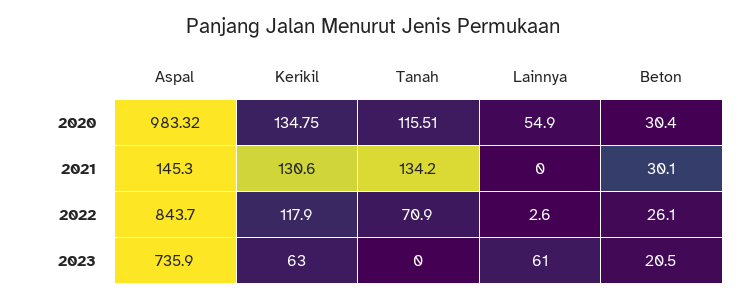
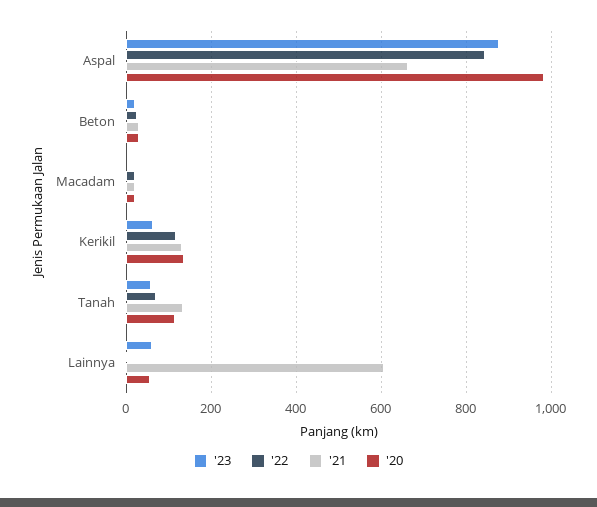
  {
    "2020": {
      "Aspal": 983.32,
      "Kerikil": 134.75,
      "Tanah": 115.51,
      "Lainnya": 54.9,
-     "Beton": 30.4
+     "Beton": 30.4,
+     "Macadam": 20
    },
    "2021": {
-     "Aspal": 145.3,
+     "Aspal": 660,
      "Kerikil": 130.6,
      "Tanah": 134.2,
-     "Lainnya": 0,
+     "Lainnya": 600,
-     "Beton": 30.1
+     "Beton": 30.1,
+     "Macadam": 20
    },
    "2022": {
      "Aspal": 843.7,
      "Kerikil": 117.9,
      "Tanah": 70.9,
      "Lainnya": 2.6,
-     "Beton": 26.1
+     "Beton": 26.1,
+     "Macadam": 20
    },
    "2023": {
-     "Aspal": 735.9,
+     "Aspal": 880,
      "Kerikil": 63,
-     "Tanah": 0,
+     "Tanah": 60,
      "Lainnya": 61,
-     "Beton": 20.5
+     "Beton": 20.5,
+     "Macadam": 0
    }
  }

